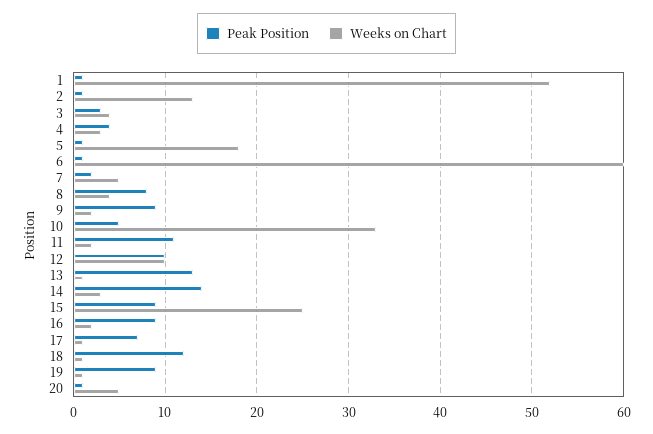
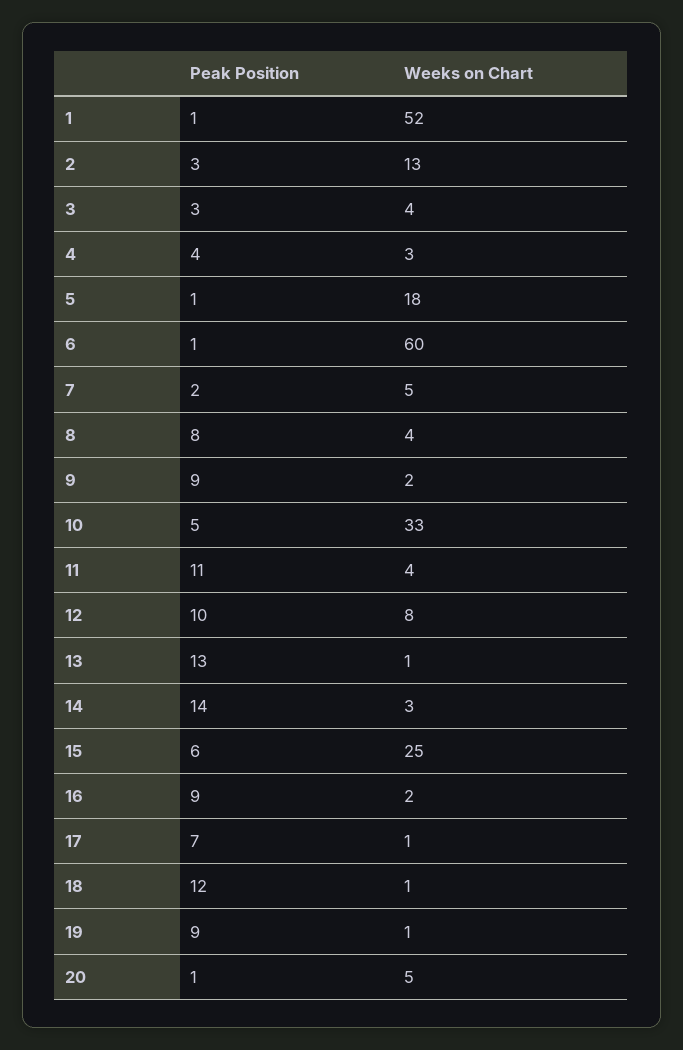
  {
    "Peak Position": {
      "1": 1,
-     "2": 1,
+     "2": 3,
      "3": 3,
      "4": 4,
      "5": 1,
      "6": 1,
      "7": 2,
      "8": 8,
      "9": 9,
      "10": 5,
      "11": 11,
      "12": 10,
      "13": 13,
      "14": 14,
-     "15": 9,
+     "15": 6,
      "16": 9,
      "17": 7,
      "18": 12,
      "19": 9,
      "20": 1
    },
    "Weeks on Chart": {
      "1": 52,
      "2": 13,
      "3": 4,
      "4": 3,
      "5": 18,
      "6": 60,
      "7": 5,
      "8": 4,
      "9": 2,
      "10": 33,
-     "11": 2,
+     "11": 4,
-     "12": 10,
+     "12": 8,
      "13": 1,
      "14": 3,
      "15": 25,
      "16": 2,
      "17": 1,
      "18": 1,
      "19": 1,
      "20": 5
    }
  }

